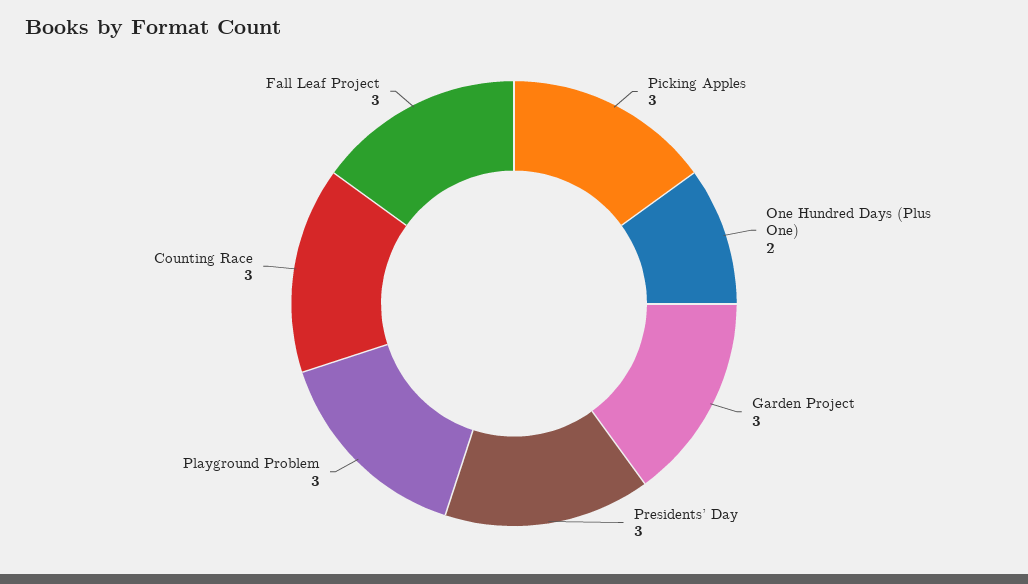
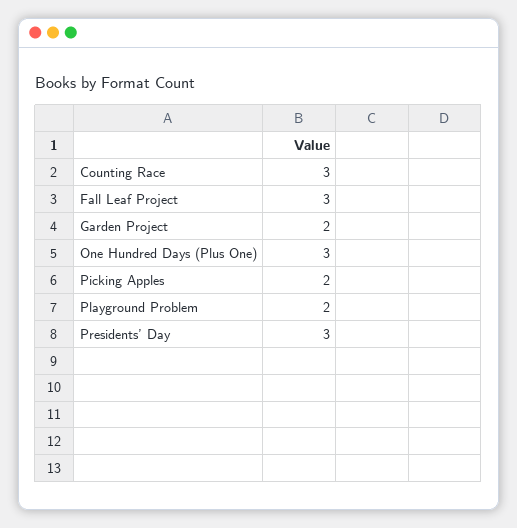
  {
-   "Picking Apples": 3,
+   "Picking Apples": 2,
-   "One Hundred Days (Plus One)": 2,
+   "One Hundred Days (Plus One)": 3,
-   "Garden Project": 3,
+   "Garden Project": 2,
    "Presidents’ Day": 3,
-   "Playground Problem": 3,
+   "Playground Problem": 2,
    "Counting Race": 3,
    "Fall Leaf Project": 3
  }

